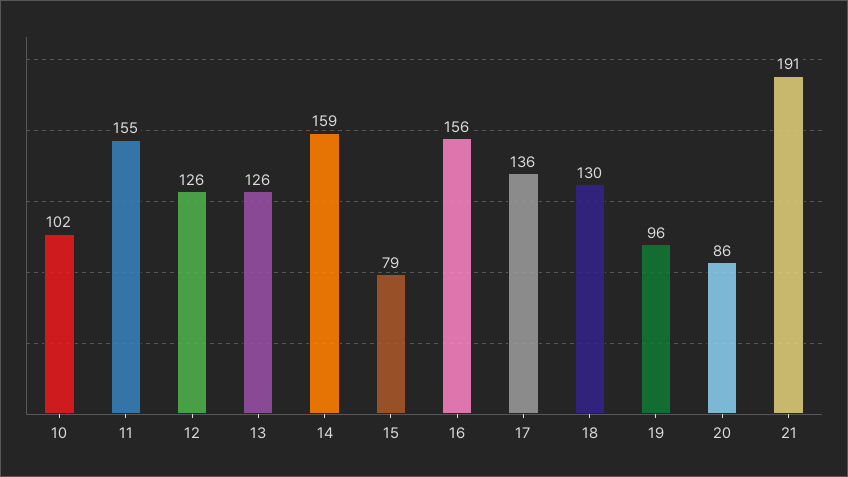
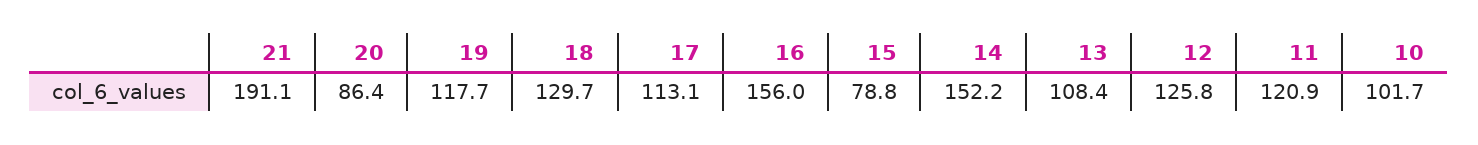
  {
    "10": 101.7,
-   "11": 155,
+   "11": 120.9,
    "12": 125.8,
-   "13": 126,
+   "13": 108.4,
-   "14": 159,
+   "14": 152.2,
    "15": 78.8,
    "16": 156,
-   "17": 136,
+   "17": 113.1,
    "18": 129.7,
-   "19": 96,
+   "19": 117.7,
    "20": 86.4,
    "21": 191.1
  }

